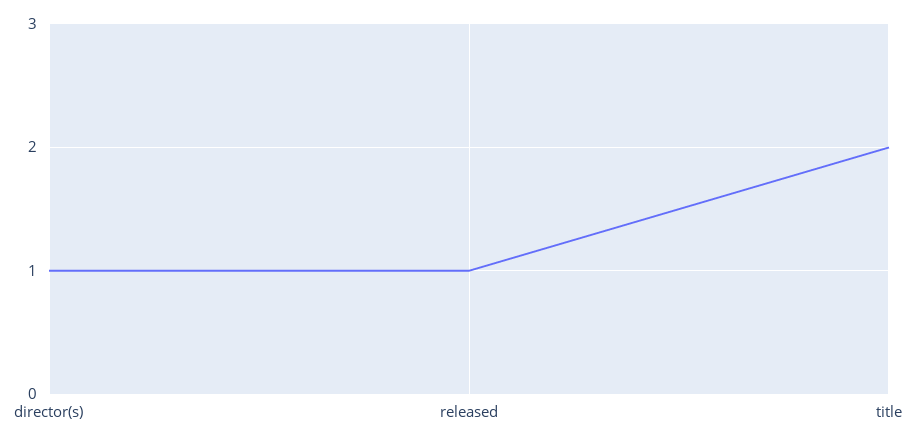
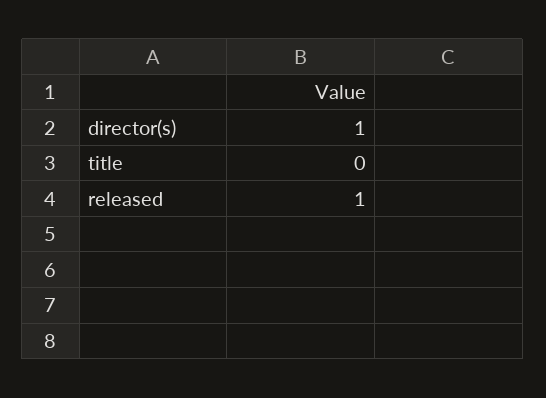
  {
    "director(s)": 1,
    "released": 1,
-   "title": 2
+   "title": 0
  }

